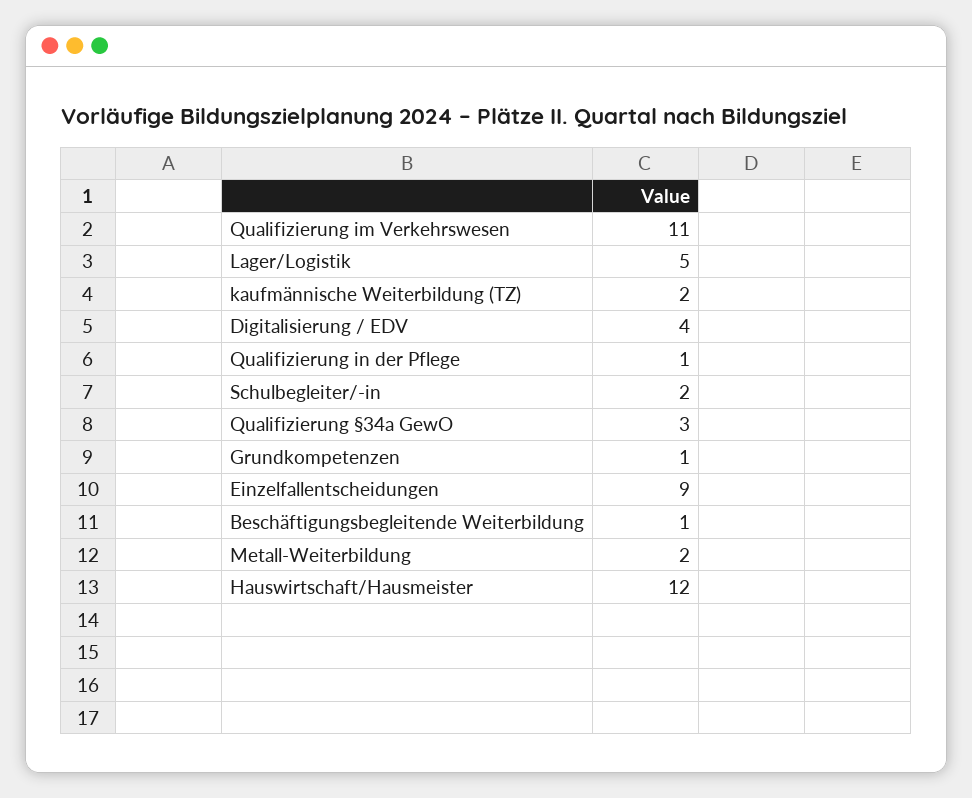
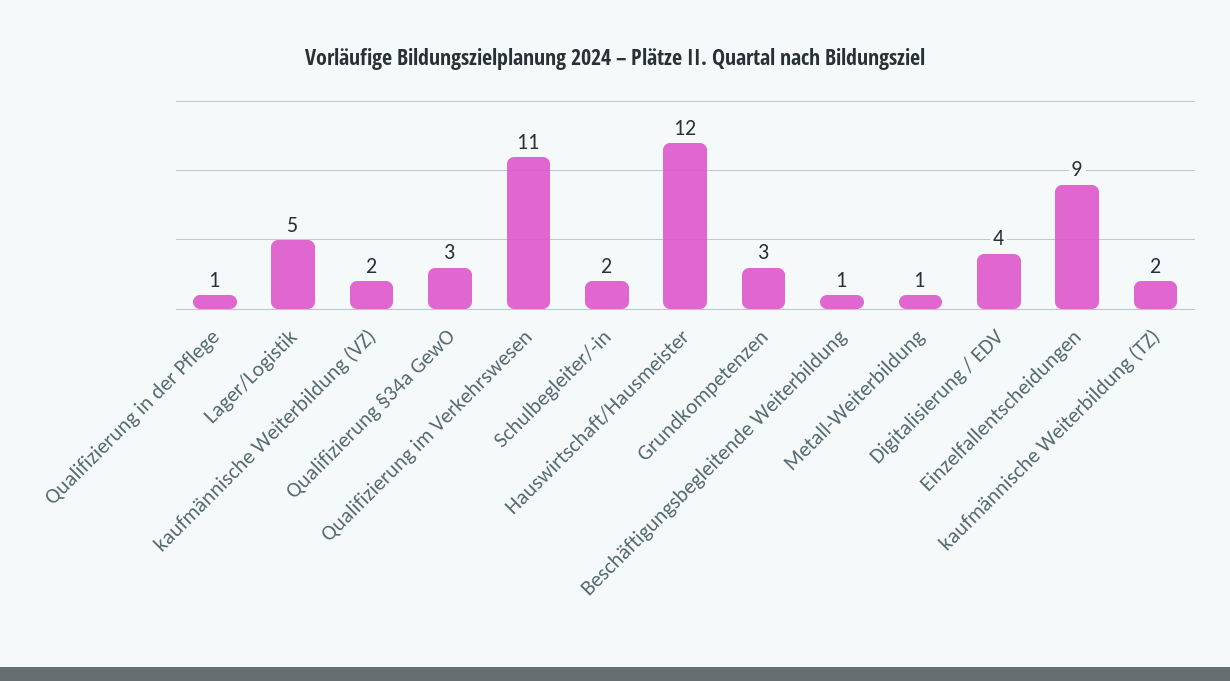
  {
    "Qualifizierung im Verkehrswesen": 11,
    "Lager/Logistik": 5,
    "kaufmännische Weiterbildung (TZ)": 2,
    "Digitalisierung / EDV": 4,
    "Qualifizierung in der Pflege": 1,
    "Schulbegleiter/-in": 2,
    "Qualifizierung §34a GewO": 3,
-   "Grundkompetenzen": 1,
+   "Grundkompetenzen": 3,
    "Einzelfallentscheidungen": 9,
    "Beschäftigungsbegleitende Weiterbildung": 1,
-   "Metall-Weiterbildung": 2,
+   "Metall-Weiterbildung": 1,
-   "Hauswirtschaft/Hausmeister": 12
+   "Hauswirtschaft/Hausmeister": 12,
+   "kaufmännische Weiterbildung (VZ)": 2
  }

